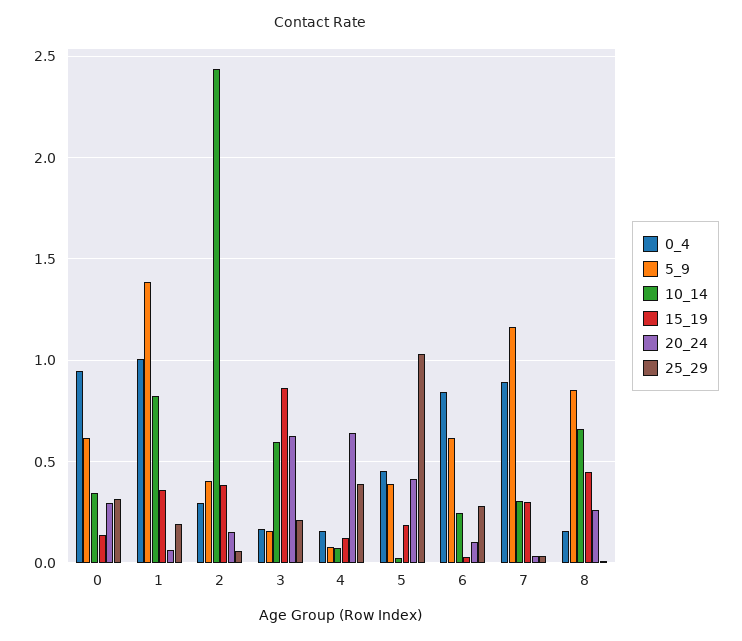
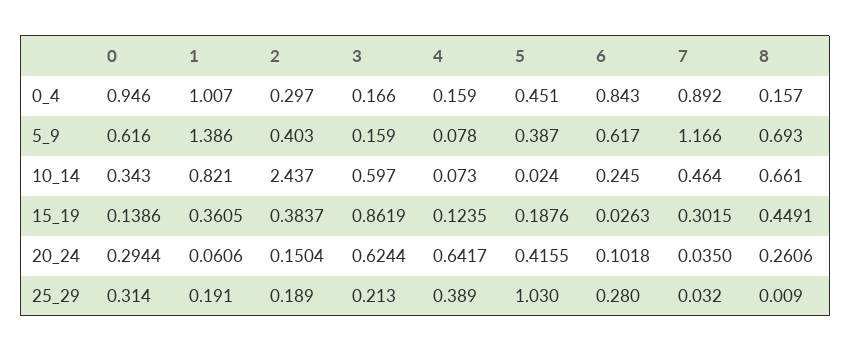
  {
    "0_4": {
      "0": 0.946,
      "1": 1.007,
      "2": 0.297,
      "3": 0.166,
      "4": 0.159,
      "5": 0.451,
      "6": 0.843,
      "7": 0.892,
      "8": 0.157
    },
    "5_9": {
      "0": 0.616,
      "1": 1.386,
      "2": 0.403,
      "3": 0.159,
      "4": 0.078,
      "5": 0.387,
      "6": 0.617,
      "7": 1.166,
-     "8": 0.85
+     "8": 0.693
    },
    "10_14": {
      "0": 0.343,
      "1": 0.821,
      "2": 2.437,
      "3": 0.597,
      "4": 0.073,
      "5": 0.024,
      "6": 0.245,
-     "7": 0.3,
+     "7": 0.464,
      "8": 0.661
    },
    "15_19": {
      "0": 0.1386,
      "1": 0.3605,
      "2": 0.3837,
      "3": 0.8619,
      "4": 0.1235,
      "5": 0.1876,
      "6": 0.0263,
      "7": 0.3015,
      "8": 0.4491
    },
    "20_24": {
      "0": 0.2944,
      "1": 0.0606,
      "2": 0.1504,
      "3": 0.6244,
      "4": 0.6417,
      "5": 0.4155,
      "6": 0.1018,
      "7": 0.035,
      "8": 0.2606
    },
    "25_29": {
      "0": 0.314,
      "1": 0.191,
-     "2": 0.05,
+     "2": 0.189,
      "3": 0.213,
      "4": 0.389,
      "5": 1.03,
      "6": 0.28,
      "7": 0.032,
      "8": 0.009
    }
  }

